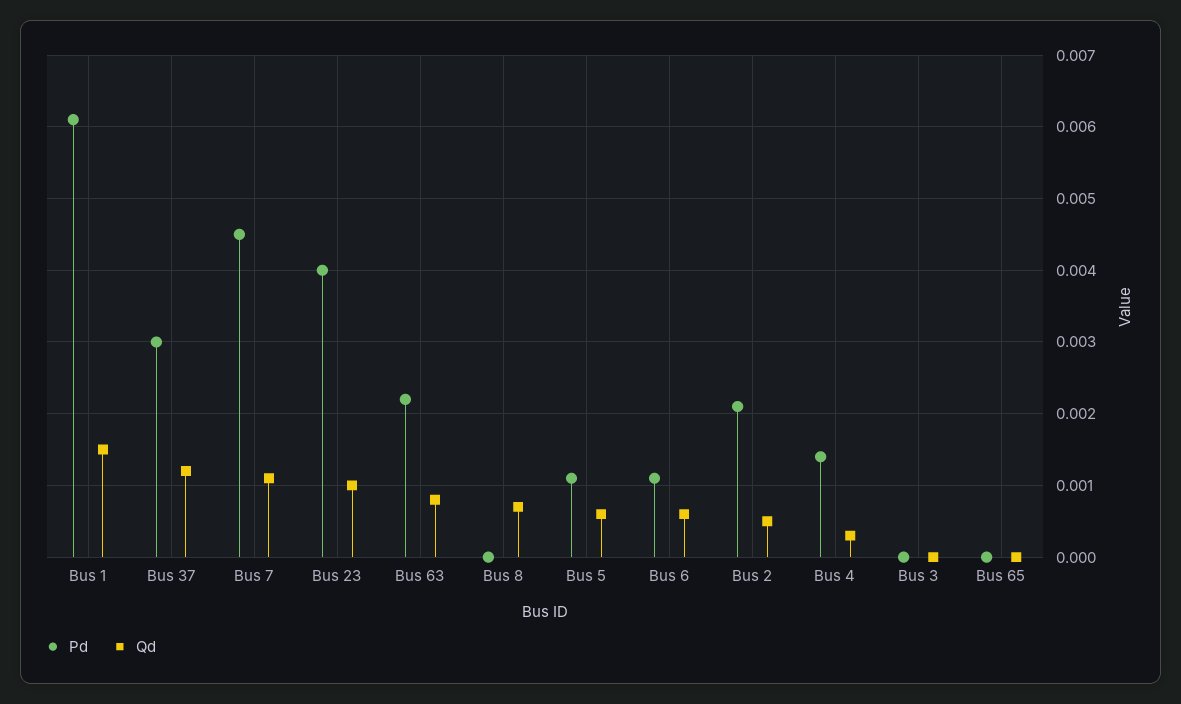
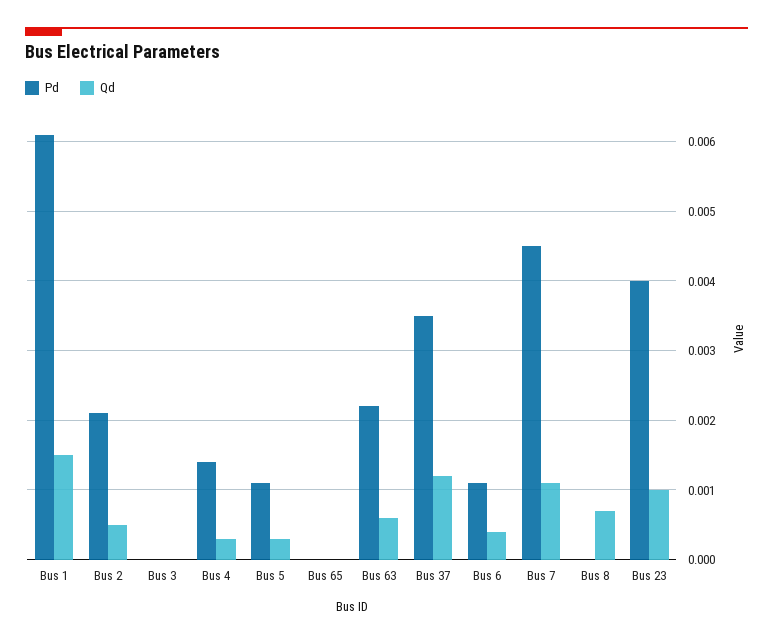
  {
    "Pd": {
      "Bus 1": 0.0061,
-     "Bus 37": 0.003,
+     "Bus 37": 0.0035,
      "Bus 7": 0.0045,
      "Bus 23": 0.004,
      "Bus 63": 0.0022,
      "Bus 8": 0,
      "Bus 5": 0.0011,
      "Bus 6": 0.0011,
      "Bus 2": 0.0021,
      "Bus 4": 0.0014,
      "Bus 3": 0,
      "Bus 65": 0
    },
    "Qd": {
      "Bus 1": 0.0015,
      "Bus 37": 0.0012,
      "Bus 7": 0.0011,
      "Bus 23": 0.001,
-     "Bus 63": 0.0008,
+     "Bus 63": 0.0006,
      "Bus 8": 0.0007,
-     "Bus 5": 0.0006,
+     "Bus 5": 0.0003,
-     "Bus 6": 0.0006,
+     "Bus 6": 0.0004,
      "Bus 2": 0.0005,
      "Bus 4": 0.0003,
      "Bus 3": 0,
      "Bus 65": 0
    }
  }

